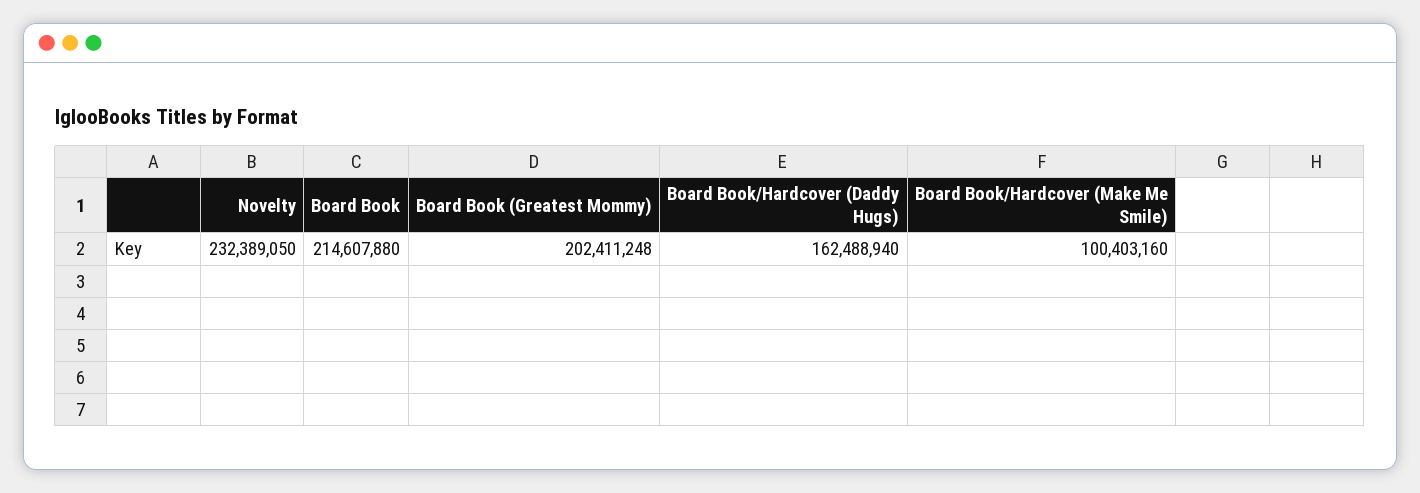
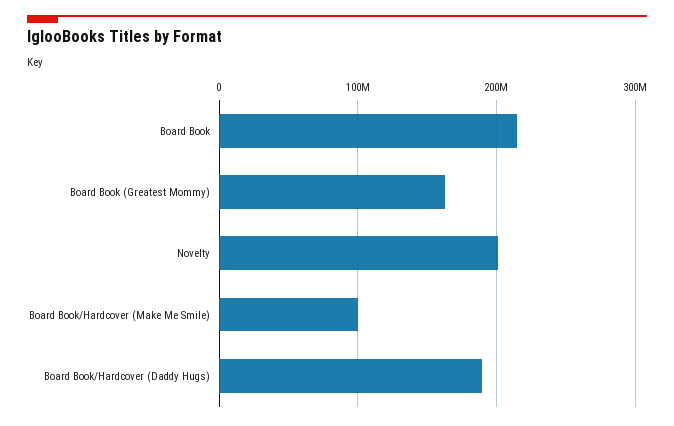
  {
-   "Novelty": 232389050,
+   "Novelty": 200000000,
    "Board Book": 214607880,
-   "Board Book (Greatest Mommy)": 202411248,
+   "Board Book (Greatest Mommy)": 160000000,
-   "Board Book/Hardcover (Daddy Hugs)": 162488940,
+   "Board Book/Hardcover (Daddy Hugs)": 190000000,
    "Board Book/Hardcover (Make Me Smile)": 100403160
  }

